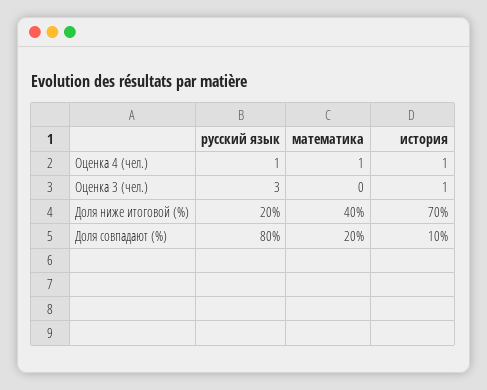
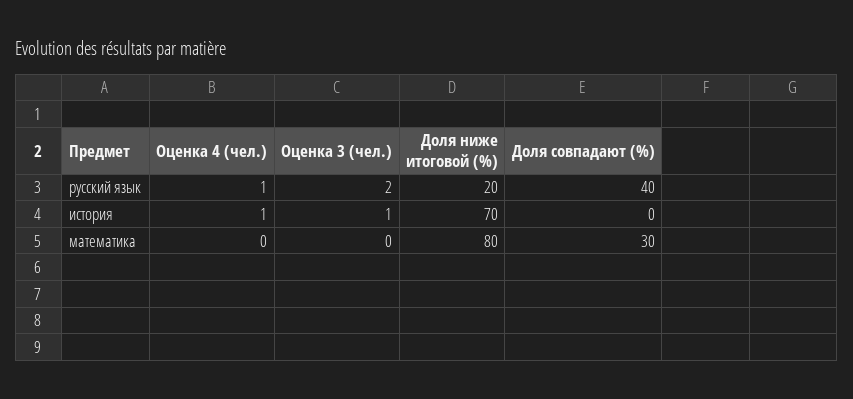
  {
    "русский язык": {
      "Оценка 4 (чел.)": 1,
-     "Оценка 3 (чел.)": 3,
+     "Оценка 3 (чел.)": 2,
      "Доля ниже итоговой (%)": 20,
-     "Доля совпадают (%)": 80
+     "Доля совпадают (%)": 40
    },
    "математика": {
-     "Оценка 4 (чел.)": 1,
+     "Оценка 4 (чел.)": 0,
      "Оценка 3 (чел.)": 0,
-     "Доля ниже итоговой (%)": 40,
+     "Доля ниже итоговой (%)": 80,
-     "Доля совпадают (%)": 20
+     "Доля совпадают (%)": 30
    },
    "история": {
      "Оценка 4 (чел.)": 1,
      "Оценка 3 (чел.)": 1,
      "Доля ниже итоговой (%)": 70,
-     "Доля совпадают (%)": 10
+     "Доля совпадают (%)": 0
    }
  }

